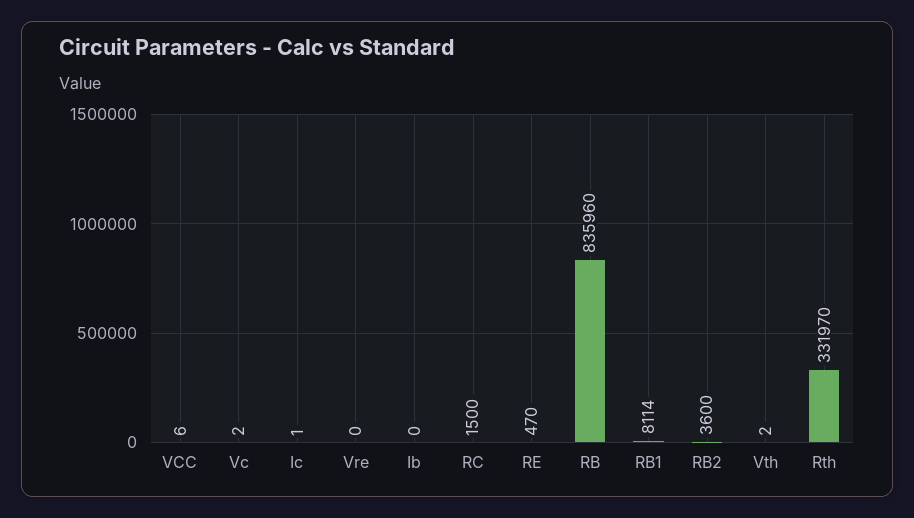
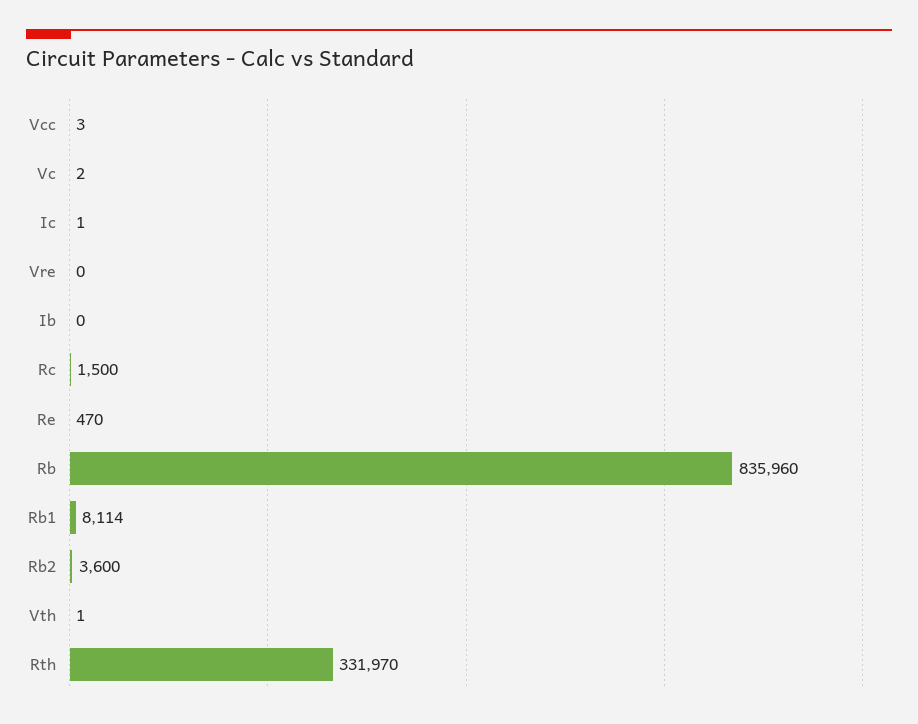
  {
-   "VCC": 6,
+   "VCC": 3,
    "Vc": 2,
    "Ic": 1,
    "Vre": 0,
    "Ib": 0,
    "RC": 1500,
    "RE": 470,
    "RB": 835960,
    "RB1": 8114,
    "RB2": 3600,
-   "Vth": 2,
+   "Vth": 1,
    "Rth": 331970
  }

